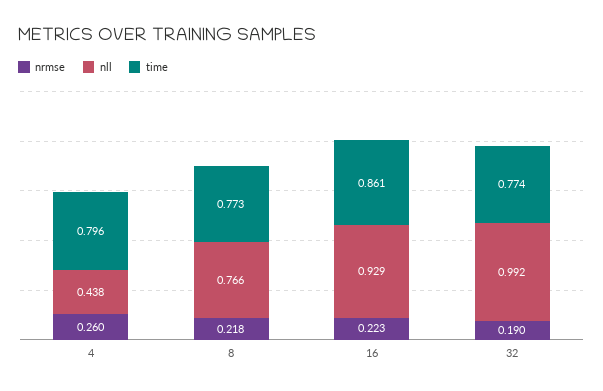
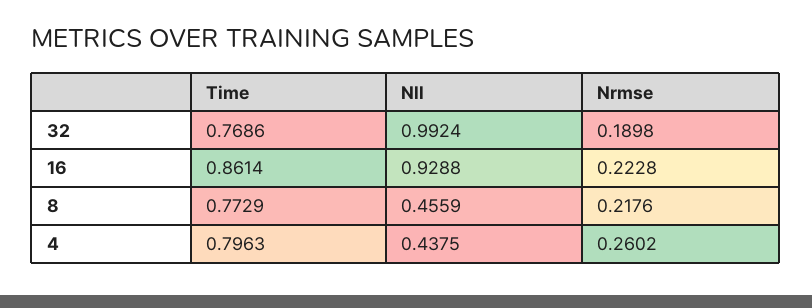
  {
    "nrmse": {
      "4": 0.2602,
      "8": 0.2176,
      "16": 0.2228,
      "32": 0.1898
    },
    "nll": {
      "4": 0.4375,
-     "8": 0.766,
+     "8": 0.4559,
      "16": 0.9288,
      "32": 0.9924
    },
    "time": {
      "4": 0.7963,
      "8": 0.7729,
      "16": 0.8614,
-     "32": 0.774
+     "32": 0.7686
    }
  }

